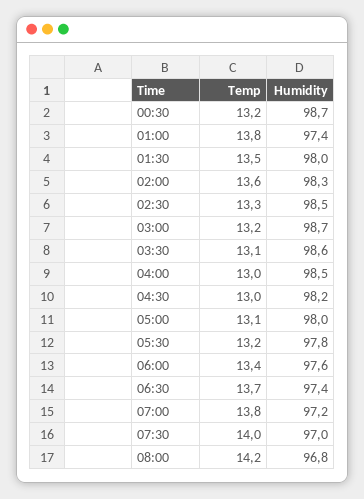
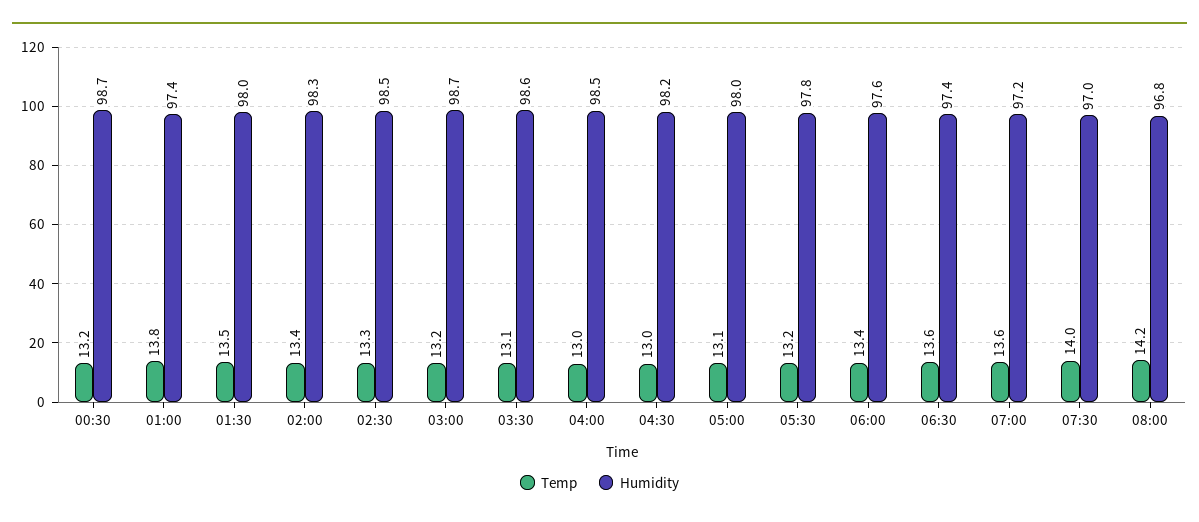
  {
    "Temp": {
      "00:30": 13.2,
      "01:00": 13.8,
      "01:30": 13.5,
-     "02:00": 13.6,
+     "02:00": 13.4,
      "02:30": 13.3,
      "03:00": 13.2,
      "03:30": 13.1,
      "04:00": 13,
      "04:30": 13,
      "05:00": 13.1,
      "05:30": 13.2,
      "06:00": 13.4,
-     "06:30": 13.7,
+     "06:30": 13.6,
-     "07:00": 13.8,
+     "07:00": 13.6,
      "07:30": 14,
      "08:00": 14.2
    },
    "Humidity": {
      "00:30": 98.7,
      "01:00": 97.4,
      "01:30": 98,
      "02:00": 98.3,
      "02:30": 98.5,
      "03:00": 98.7,
      "03:30": 98.6,
      "04:00": 98.5,
      "04:30": 98.2,
      "05:00": 98,
      "05:30": 97.8,
      "06:00": 97.6,
      "06:30": 97.4,
      "07:00": 97.2,
      "07:30": 97,
      "08:00": 96.8
    }
  }

